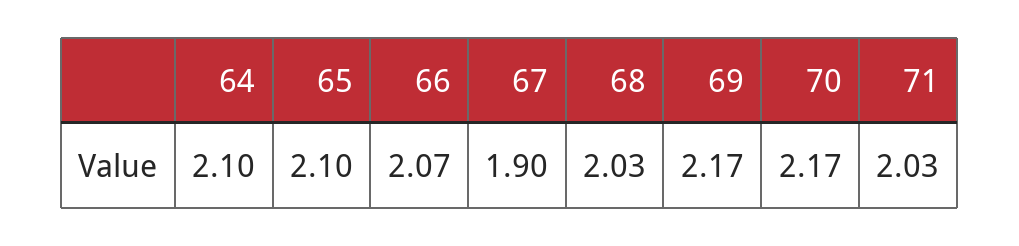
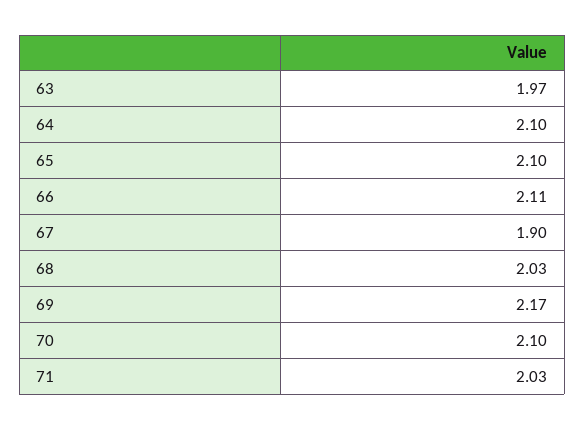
  {
    "64": 2.1,
    "65": 2.1,
-   "66": 2.07,
+   "66": 2.11,
    "67": 1.9,
    "68": 2.03,
    "69": 2.17,
-   "70": 2.17,
+   "70": 2.1,
-   "71": 2.03
+   "71": 2.03,
+   "63": 1.97
  }

